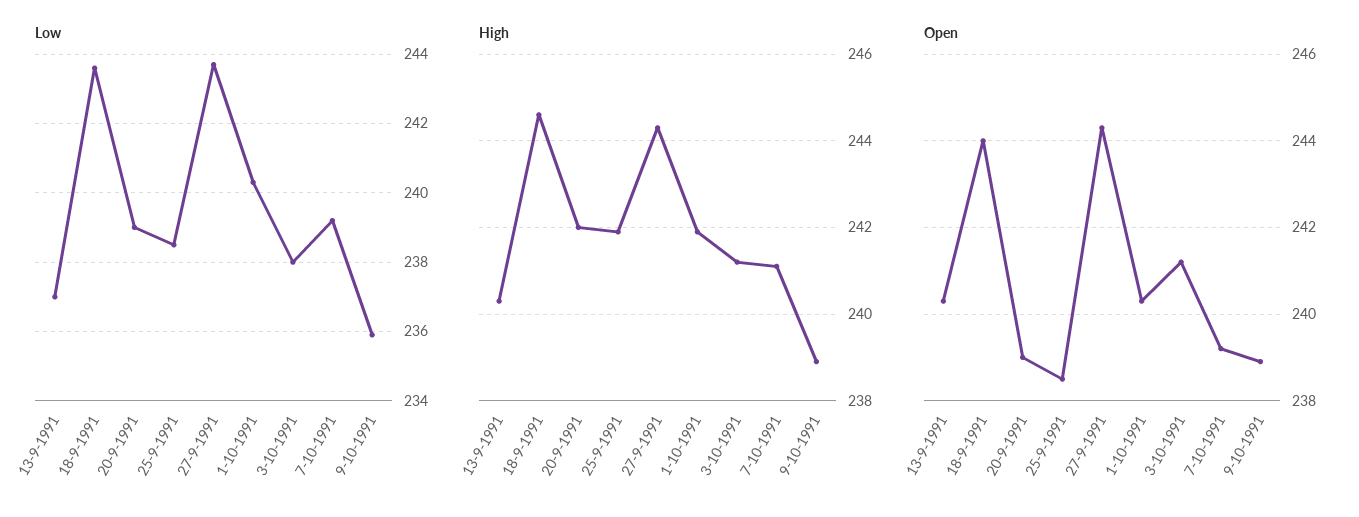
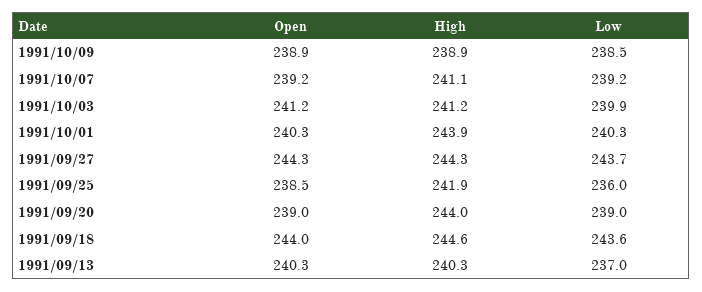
  {
    "Low": {
      "13-9-1991": 237,
      "18-9-1991": 243.6,
      "20-9-1991": 239,
-     "25-9-1991": 238.5,
+     "25-9-1991": 236,
      "27-9-1991": 243.7,
      "1-10-1991": 240.3,
-     "3-10-1991": 238,
+     "3-10-1991": 239.9,
      "7-10-1991": 239.2,
-     "9-10-1991": 236
+     "9-10-1991": 238.5
    },
    "High": {
      "13-9-1991": 240.3,
      "18-9-1991": 244.6,
-     "20-9-1991": 242,
+     "20-9-1991": 244,
      "25-9-1991": 241.9,
      "27-9-1991": 244.3,
-     "1-10-1991": 242,
+     "1-10-1991": 243.9,
      "3-10-1991": 241.2,
      "7-10-1991": 241.1,
      "9-10-1991": 238.9
    },
    "Open": {
      "13-9-1991": 240.3,
      "18-9-1991": 244,
      "20-9-1991": 239,
      "25-9-1991": 238.5,
      "27-9-1991": 244.3,
      "1-10-1991": 240.3,
      "3-10-1991": 241.2,
      "7-10-1991": 239.2,
      "9-10-1991": 238.9
    }
  }

